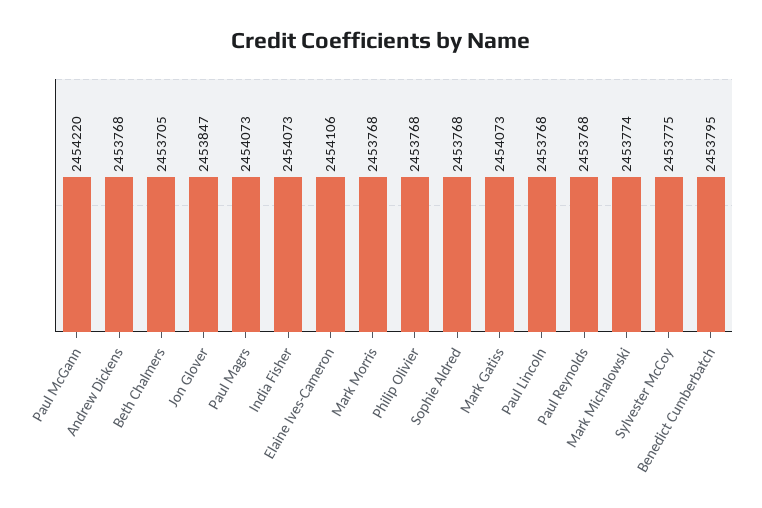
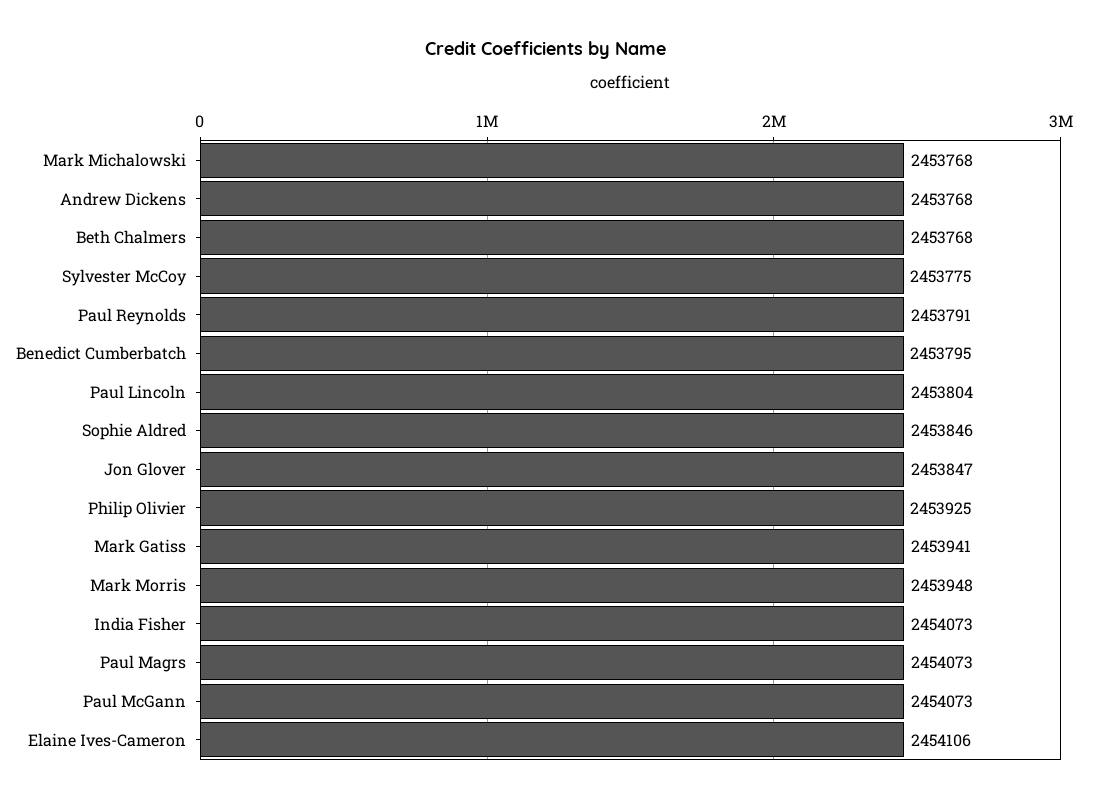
  {
-   "Paul McGann": 2454220,
+   "Paul McGann": 2454073,
    "Andrew Dickens": 2453768,
-   "Beth Chalmers": 2453705,
+   "Beth Chalmers": 2453768,
    "Jon Glover": 2453847,
    "Paul Magrs": 2454073,
    "India Fisher": 2454073,
    "Elaine Ives-Cameron": 2454106,
-   "Mark Morris": 2453768,
+   "Mark Morris": 2453948,
-   "Philip Olivier": 2453768,
+   "Philip Olivier": 2453925,
-   "Sophie Aldred": 2453768,
+   "Sophie Aldred": 2453846,
-   "Mark Gatiss": 2454073,
+   "Mark Gatiss": 2453941,
-   "Paul Lincoln": 2453768,
+   "Paul Lincoln": 2453804,
-   "Paul Reynolds": 2453768,
+   "Paul Reynolds": 2453791,
-   "Mark Michalowski": 2453774,
+   "Mark Michalowski": 2453768,
    "Sylvester McCoy": 2453775,
    "Benedict Cumberbatch": 2453795
  }

